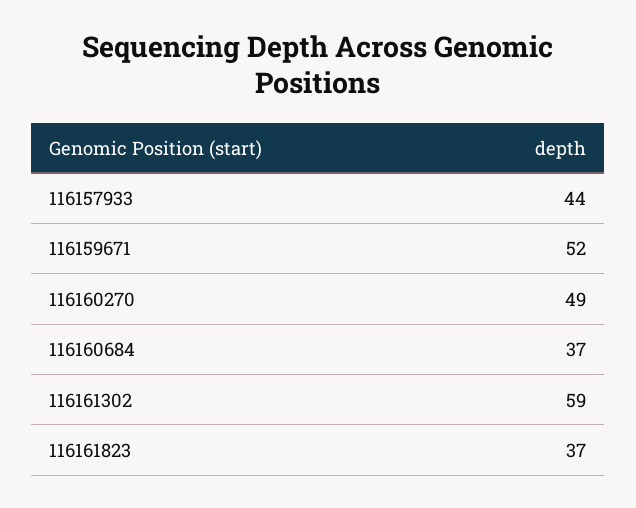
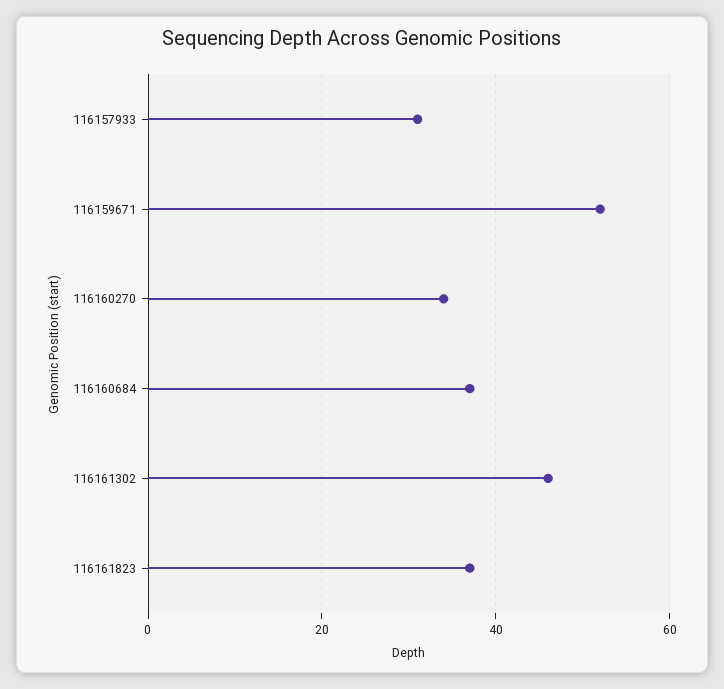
  {
-   "116157933": 44,
+   "116157933": 30,
    "116159671": 52,
-   "116160270": 49,
+   "116160270": 35,
    "116160684": 37,
-   "116161302": 59,
+   "116161302": 45,
    "116161823": 37
  }

